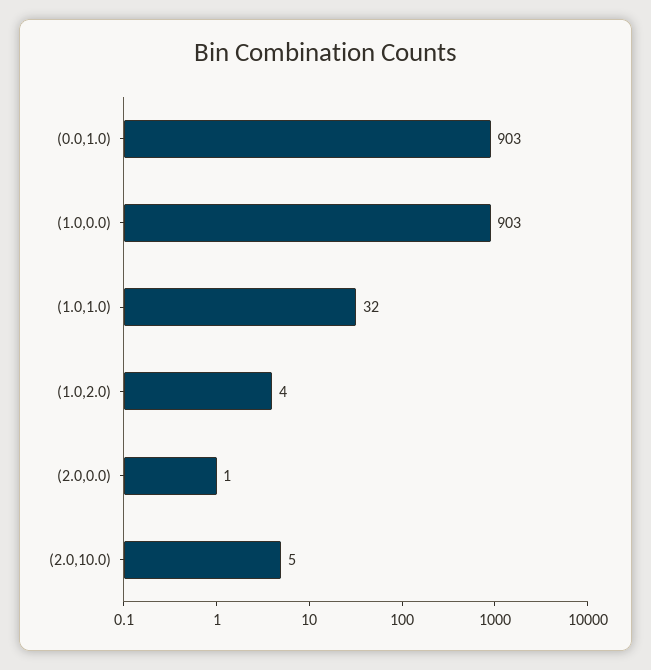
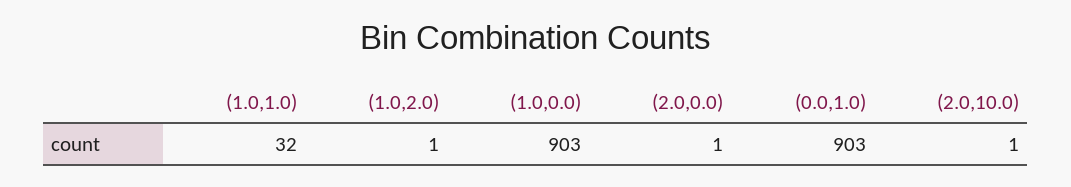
  {
    "(0.0,1.0)": 903,
    "(1.0,0.0)": 903,
    "(1.0,1.0)": 32,
-   "(1.0,2.0)": 4,
+   "(1.0,2.0)": 1,
    "(2.0,0.0)": 1,
-   "(2.0,10.0)": 5
+   "(2.0,10.0)": 1
  }

